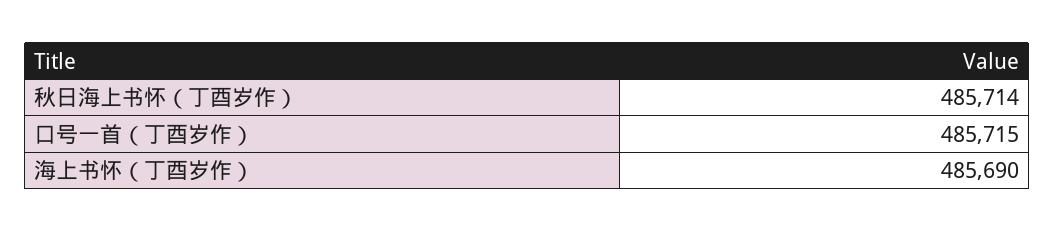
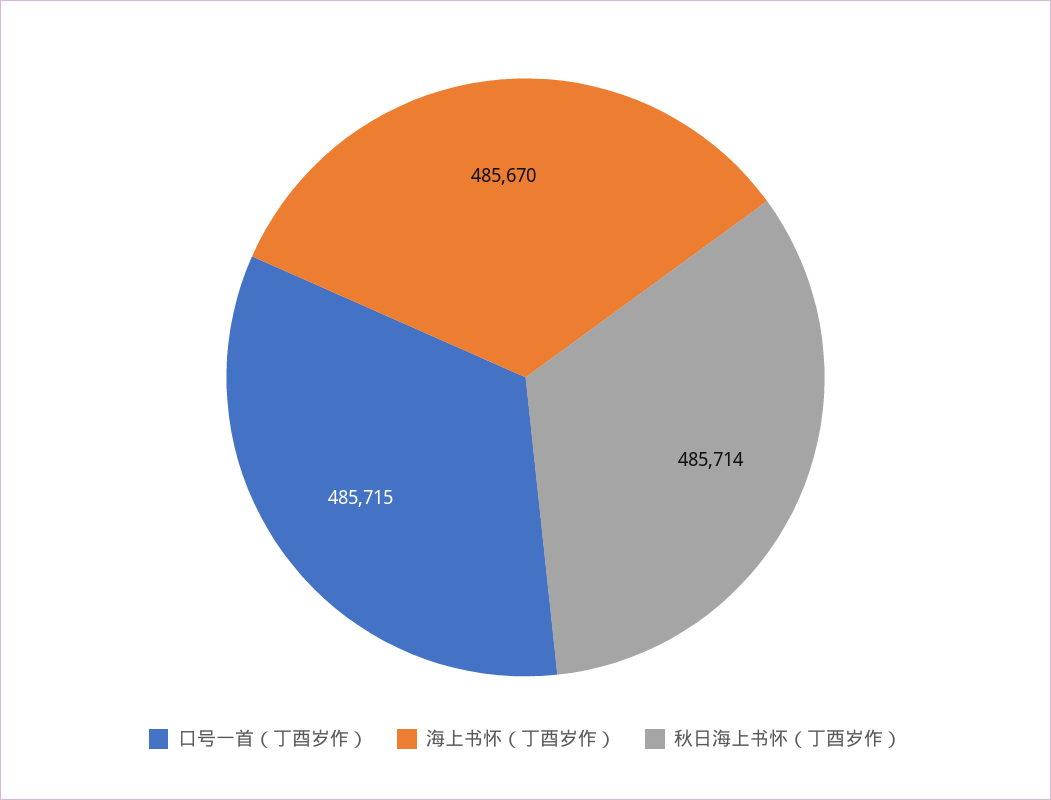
  {
    "秋日海上书怀（丁酉岁作）": 485714,
    "口号一首（丁酉岁作）": 485715,
-   "海上书怀（丁酉岁作）": 485690
+   "海上书怀（丁酉岁作）": 485670
  }

